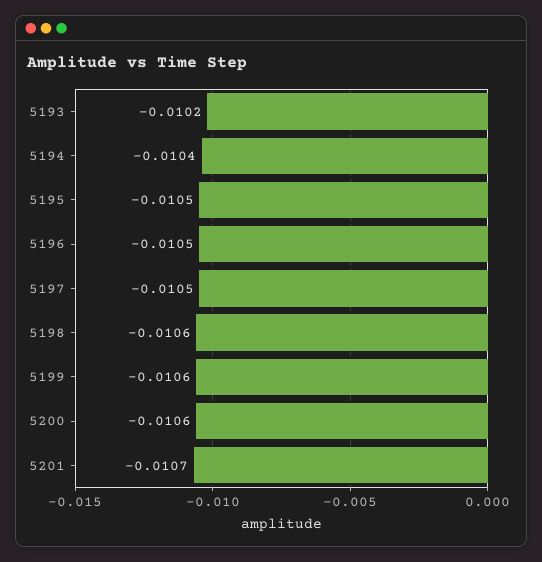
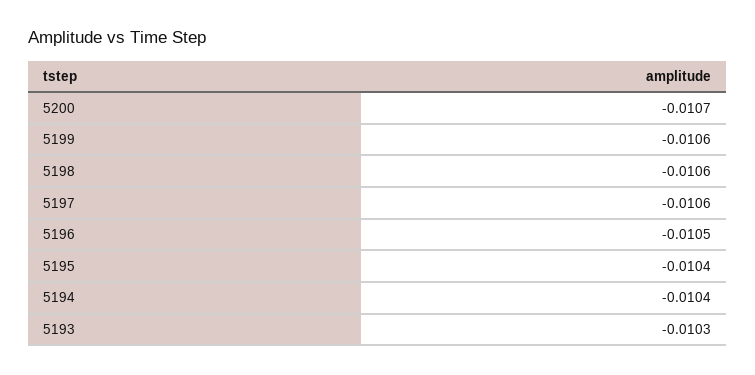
  {
-   "5193": -0.0102,
+   "5193": -0.0103,
    "5194": -0.0104,
-   "5195": -0.0105,
+   "5195": -0.0104,
    "5196": -0.0105,
-   "5197": -0.0105,
+   "5197": -0.0106,
    "5198": -0.0106,
    "5199": -0.0106,
-   "5200": -0.0106,
+   "5200": -0.0107
-   "5201": -0.0107
  }

